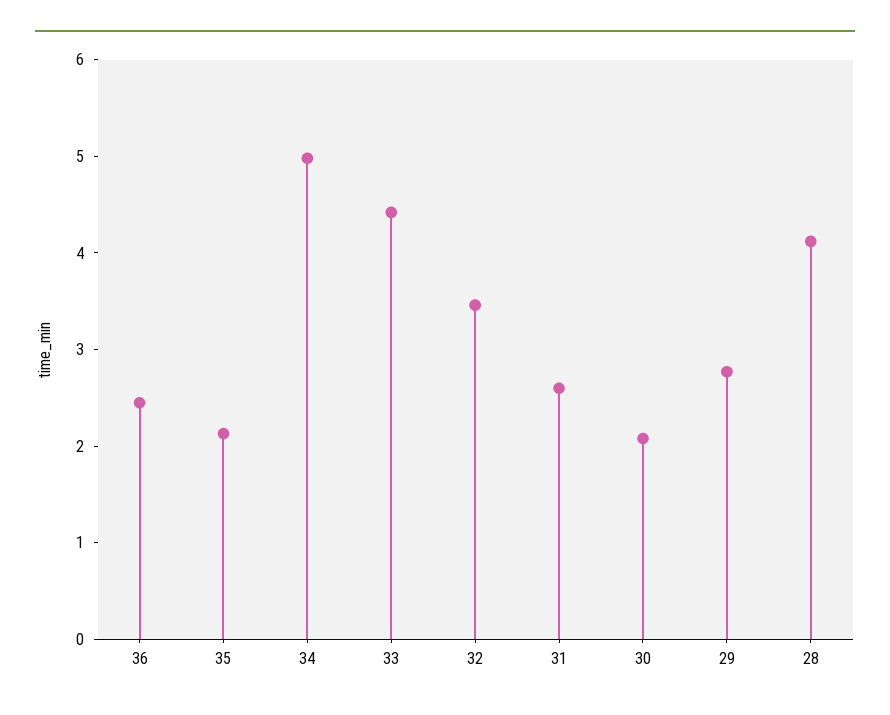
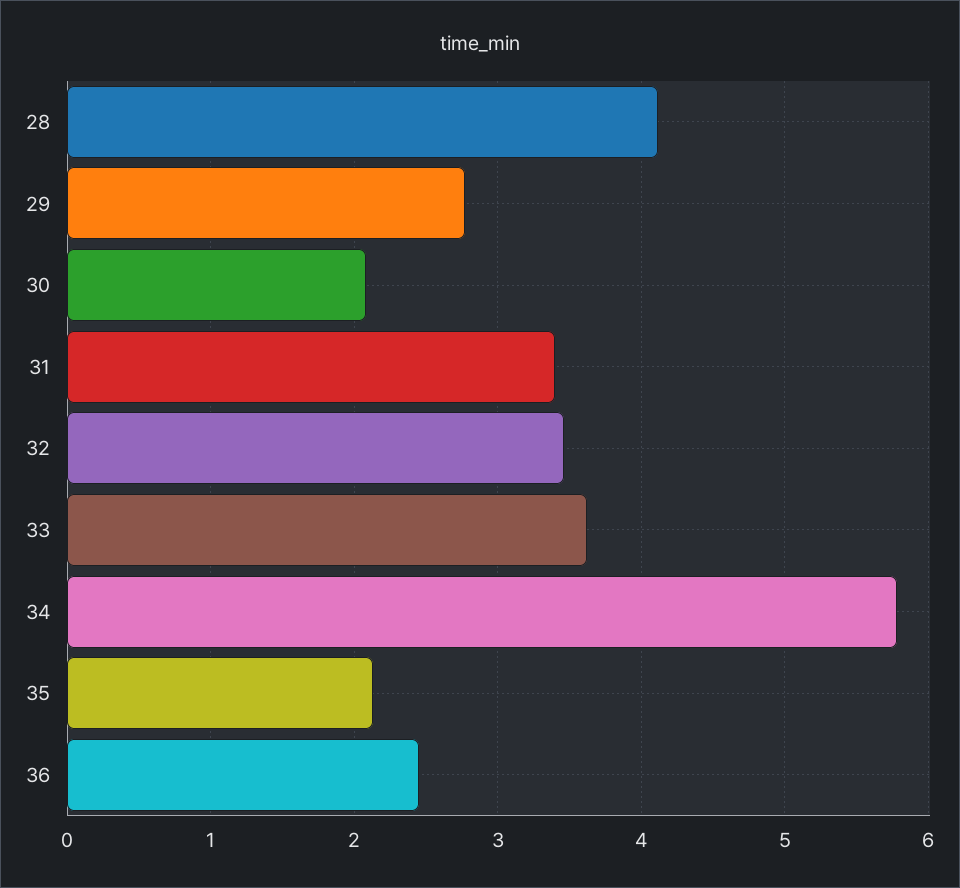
  {
    "36": 2.5,
    "35": 2.1,
-   "34": 5,
+   "34": 5.8,
-   "33": 4.4,
+   "33": 3.6,
    "32": 3.5,
-   "31": 2.6,
+   "31": 3.4,
    "30": 2.1,
    "29": 2.8,
    "28": 4.1
  }

